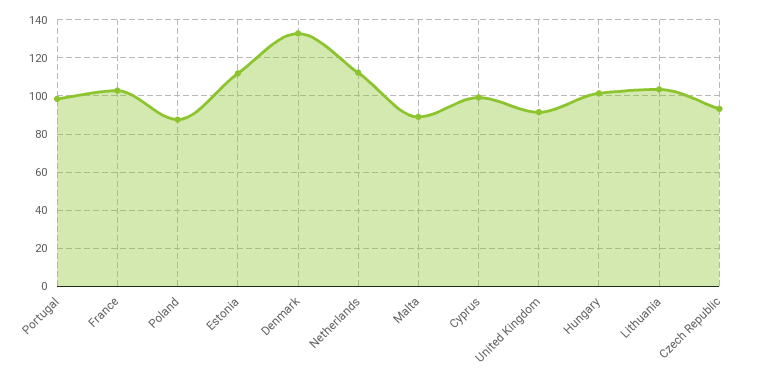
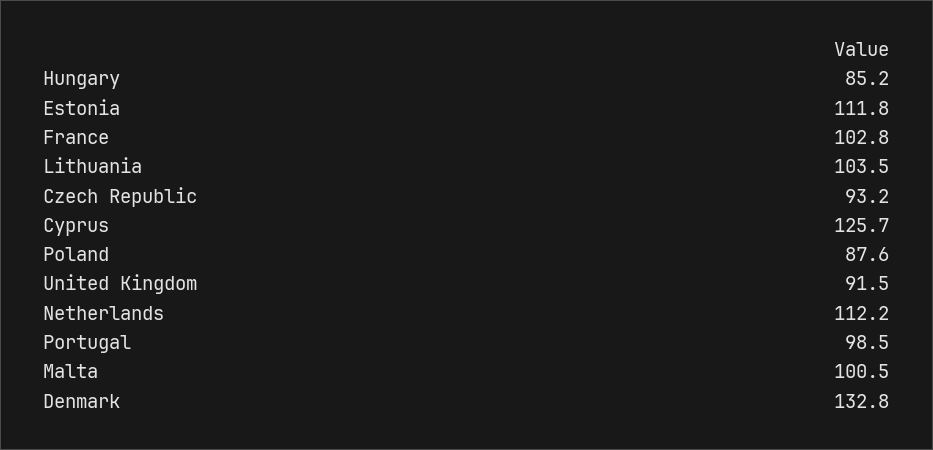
  {
    "Portugal": 98.5,
    "France": 102.8,
    "Poland": 87.6,
    "Estonia": 111.8,
    "Denmark": 132.8,
    "Netherlands": 112.2,
-   "Malta": 90,
+   "Malta": 100.5,
-   "Cyprus": 100,
+   "Cyprus": 125.7,
    "United Kingdom": 91.5,
-   "Hungary": 100,
+   "Hungary": 85.2,
    "Lithuania": 103.5,
    "Czech Republic": 93.2
  }

